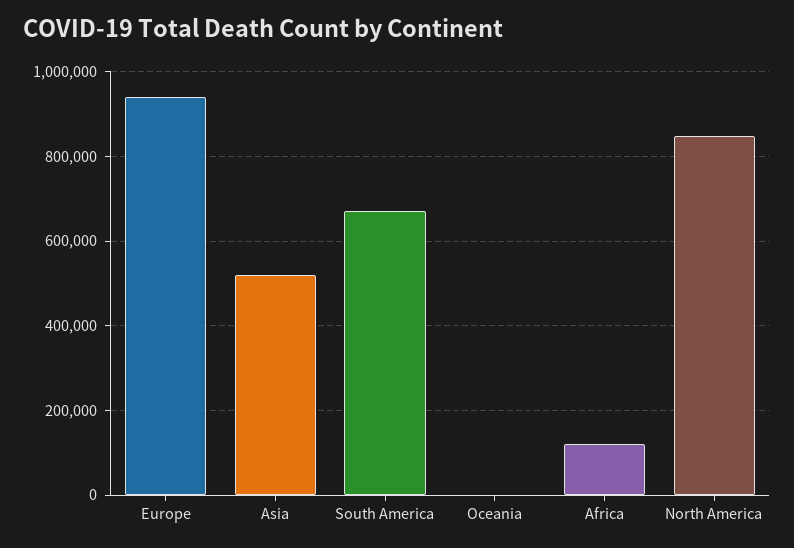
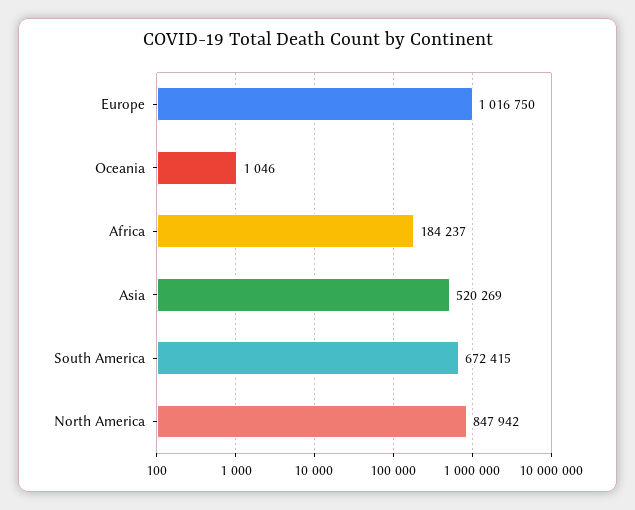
  {
-   "Europe": 940000,
+   "Europe": 1016750,
    "Asia": 520269,
    "South America": 672415,
    "Oceania": 1046,
-   "Africa": 120000,
+   "Africa": 184237,
    "North America": 847942
  }

